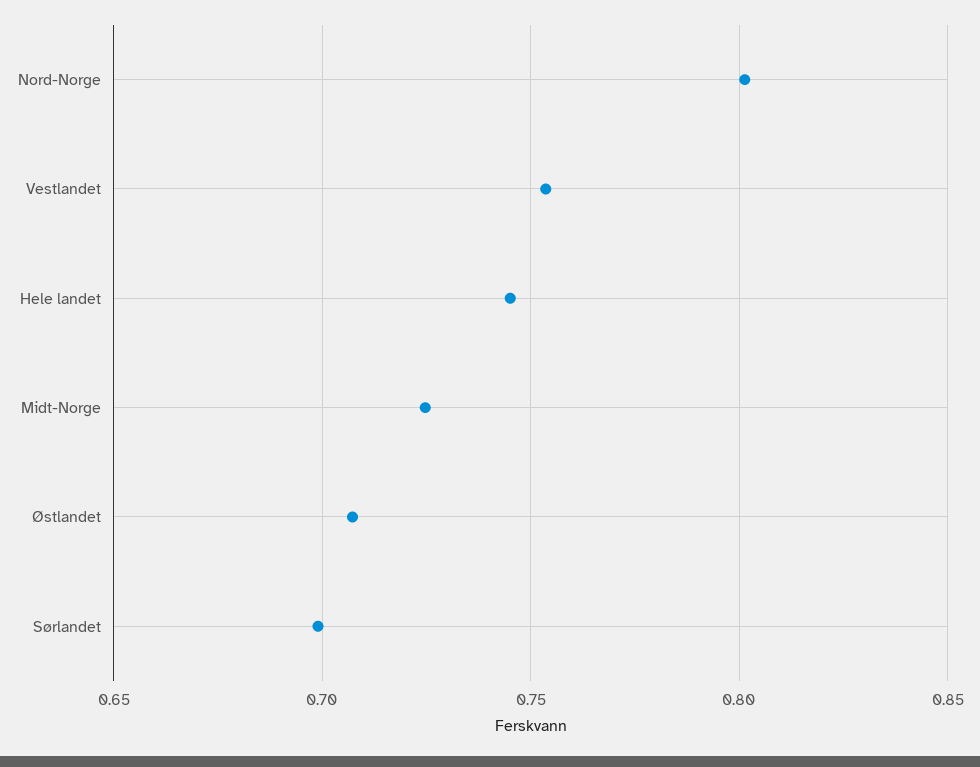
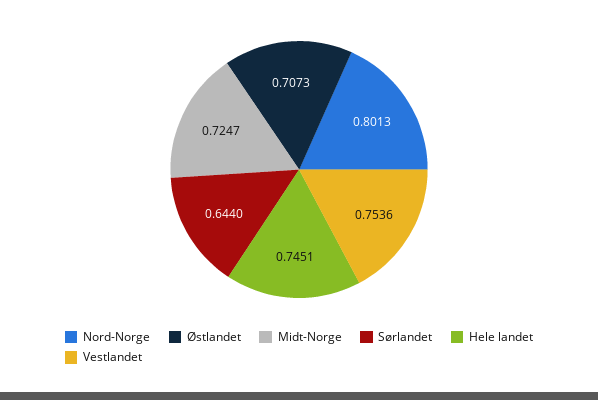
  {
    "Nord-Norge": 0.8013,
    "Vestlandet": 0.7536,
    "Hele landet": 0.7451,
    "Midt-Norge": 0.7247,
    "Østlandet": 0.7073,
-   "Sørlandet": 0.7
+   "Sørlandet": 0.644
  }

